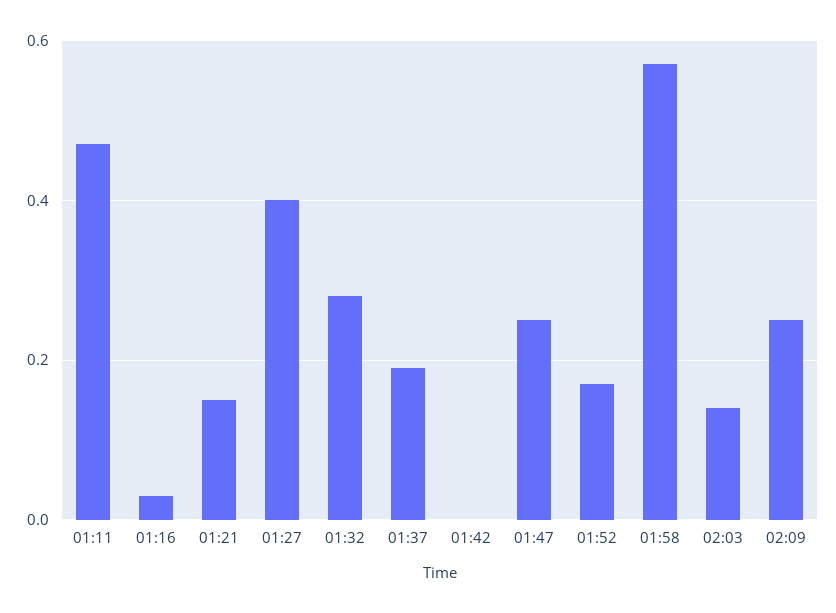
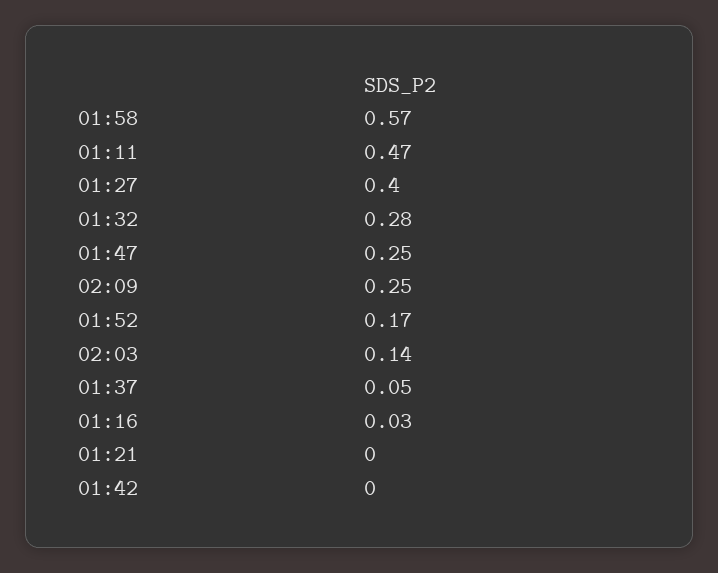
  {
    "01:11": 0.47,
    "01:16": 0.03,
-   "01:21": 0.15,
+   "01:21": 0,
    "01:27": 0.4,
    "01:32": 0.28,
-   "01:37": 0.2,
+   "01:37": 0.05,
    "01:42": 0,
    "01:47": 0.25,
    "01:52": 0.17,
    "01:58": 0.57,
    "02:03": 0.14,
    "02:09": 0.25
  }

